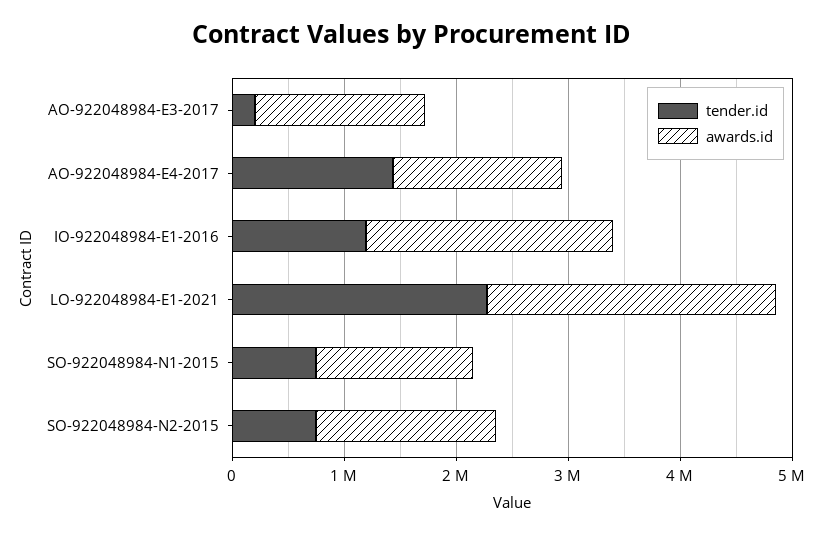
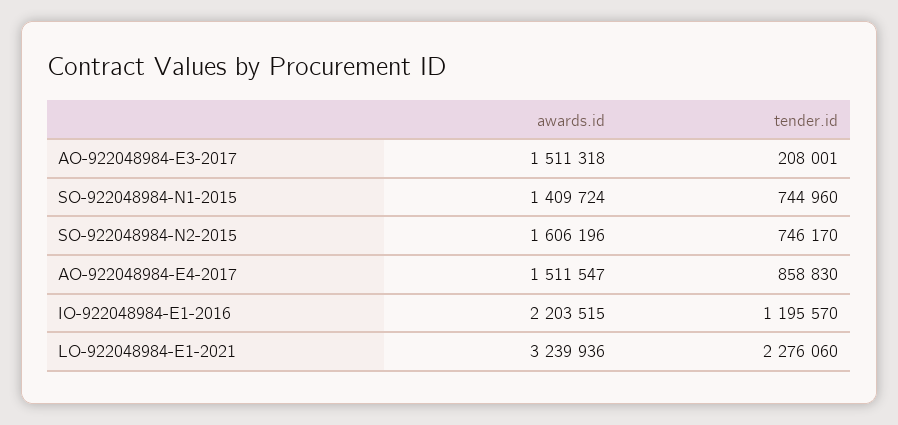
  {
    "tender.id": {
      "AO-922048984-E3-2017": 208001,
-     "AO-922048984-E4-2017": 1400000,
+     "AO-922048984-E4-2017": 858830,
      "IO-922048984-E1-2016": 1195570,
      "LO-922048984-E1-2021": 2276060,
      "SO-922048984-N1-2015": 744960,
      "SO-922048984-N2-2015": 746170
    },
    "awards.id": {
      "AO-922048984-E3-2017": 1511318,
      "AO-922048984-E4-2017": 1511547,
      "IO-922048984-E1-2016": 2203515,
-     "LO-922048984-E1-2021": 2600000,
+     "LO-922048984-E1-2021": 3239936,
      "SO-922048984-N1-2015": 1409724,
      "SO-922048984-N2-2015": 1606196
    }
  }

